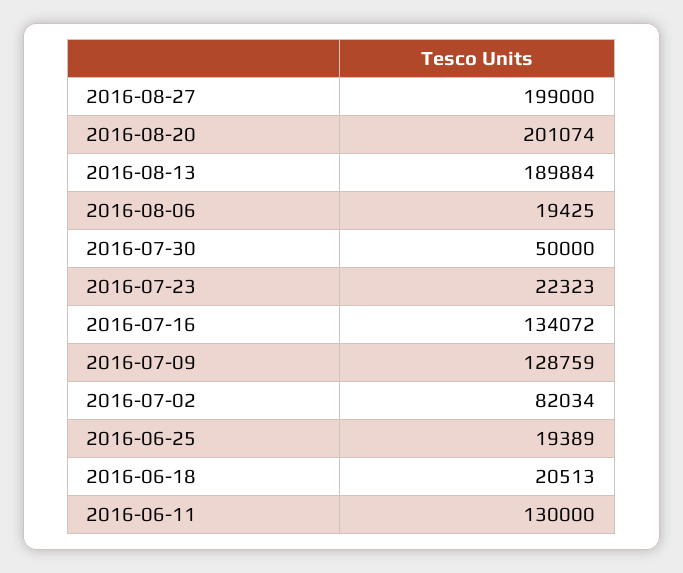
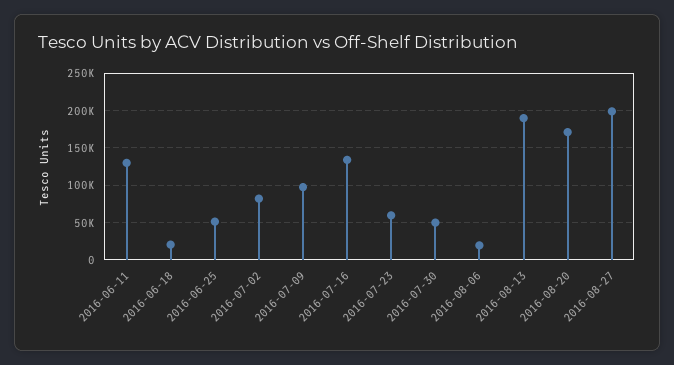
  {
    "2016-08-27": 199000,
-   "2016-08-20": 201074,
+   "2016-08-20": 170000,
    "2016-08-13": 189884,
    "2016-08-06": 19425,
    "2016-07-30": 50000,
-   "2016-07-23": 22323,
+   "2016-07-23": 60000,
    "2016-07-16": 134072,
-   "2016-07-09": 128759,
+   "2016-07-09": 100000,
    "2016-07-02": 82034,
-   "2016-06-25": 19389,
+   "2016-06-25": 50000,
    "2016-06-18": 20513,
    "2016-06-11": 130000
  }

